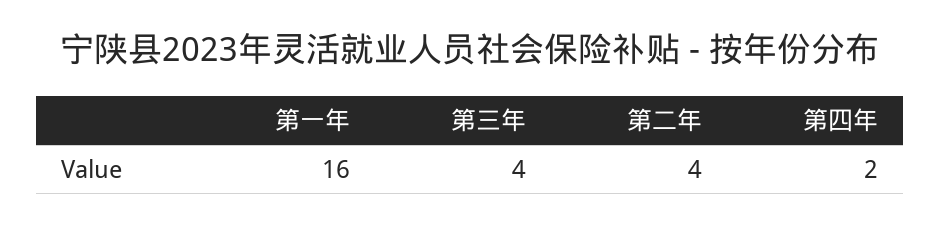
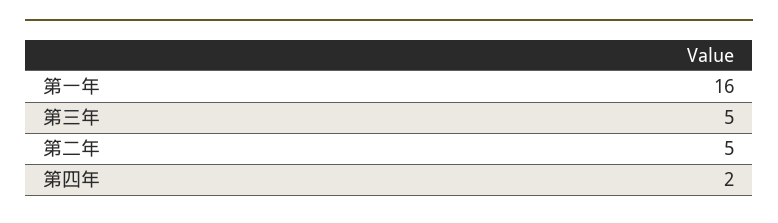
  {
    "第一年": 16,
-   "第三年": 4,
+   "第三年": 5,
-   "第二年": 4,
+   "第二年": 5,
    "第四年": 2
  }

